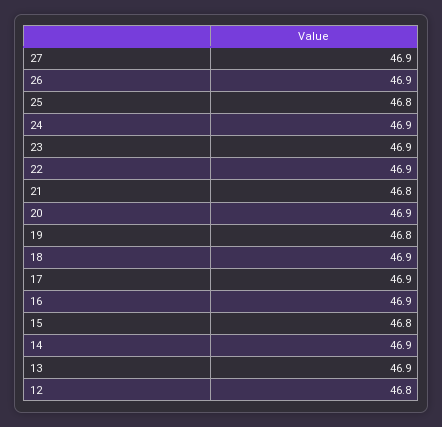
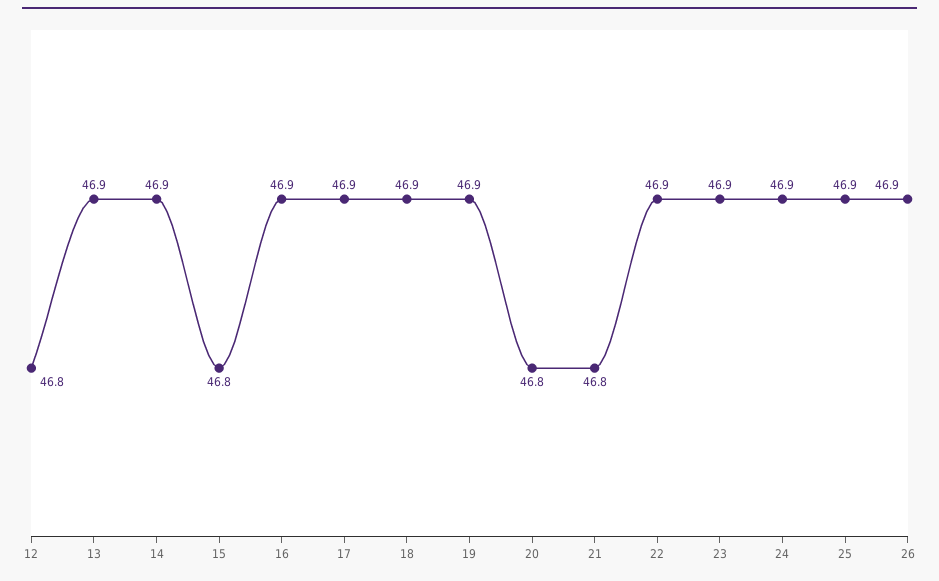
  {
-   "27": 46.9,
    "26": 46.9,
-   "25": 46.8,
+   "25": 46.9,
    "24": 46.9,
    "23": 46.9,
    "22": 46.9,
    "21": 46.8,
-   "20": 46.9,
+   "20": 46.8,
-   "19": 46.8,
+   "19": 46.9,
    "18": 46.9,
    "17": 46.9,
    "16": 46.9,
    "15": 46.8,
    "14": 46.9,
    "13": 46.9,
    "12": 46.8
  }

